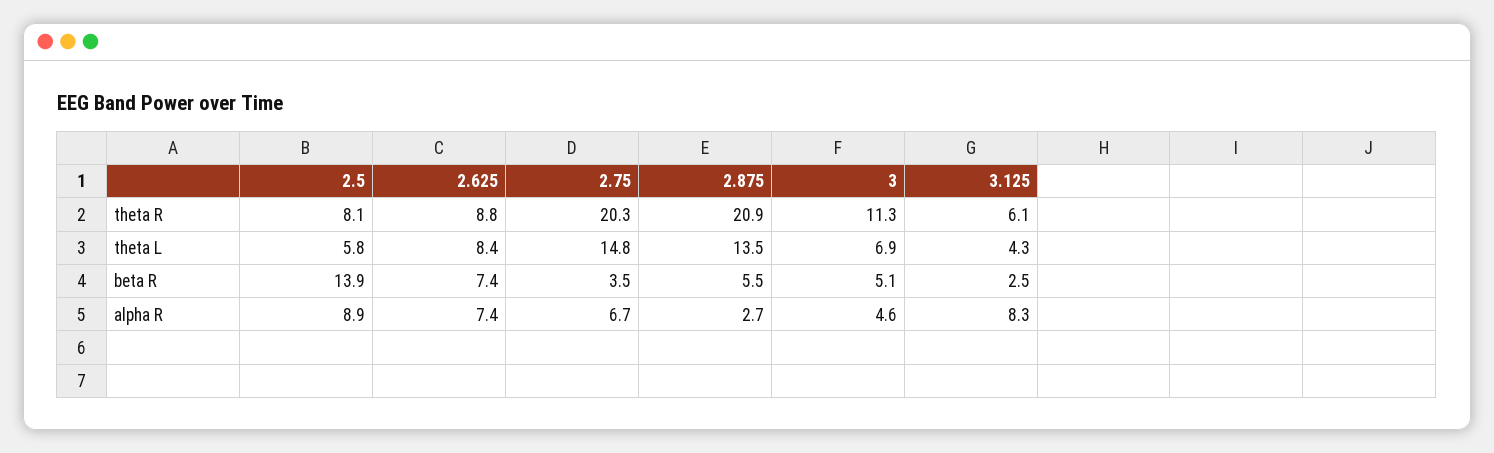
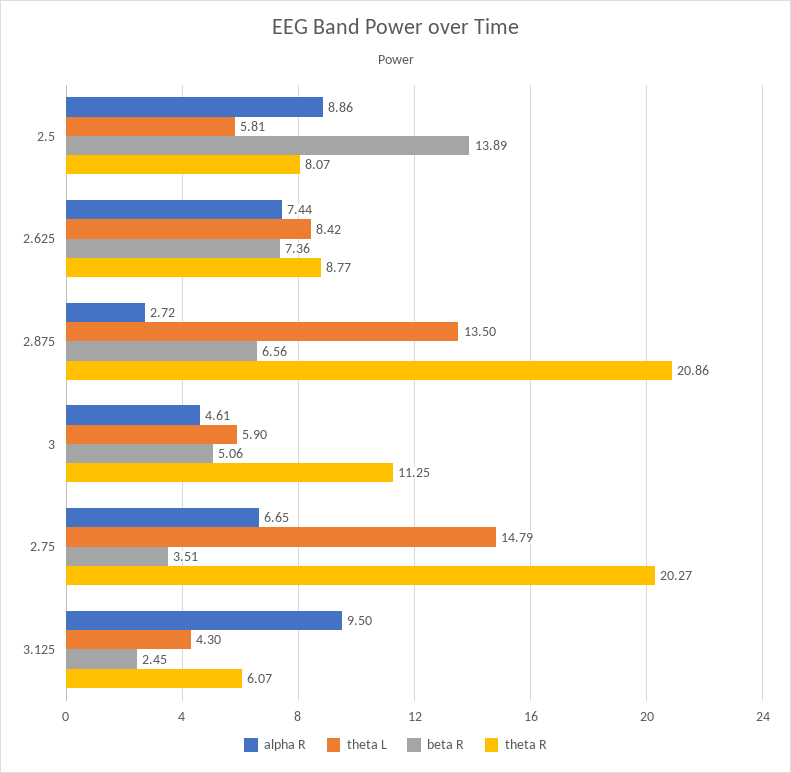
  {
    "theta R": {
      "2.5": 8.07,
      "2.625": 8.77,
      "2.75": 20.27,
      "2.875": 20.86,
      "3": 11.25,
      "3.125": 6.07
    },
    "theta L": {
      "2.5": 5.81,
      "2.625": 8.42,
      "2.75": 14.79,
      "2.875": 13.5,
-     "3": 6.9,
+     "3": 5.9,
      "3.125": 4.3
    },
    "beta R": {
      "2.5": 13.89,
      "2.625": 7.36,
      "2.75": 3.51,
-     "2.875": 5.5,
+     "2.875": 6.56,
      "3": 5.06,
      "3.125": 2.45
    },
    "alpha R": {
      "2.5": 8.86,
      "2.625": 7.44,
      "2.75": 6.65,
      "2.875": 2.72,
      "3": 4.61,
-     "3.125": 8.3
+     "3.125": 9.5
    }
  }

